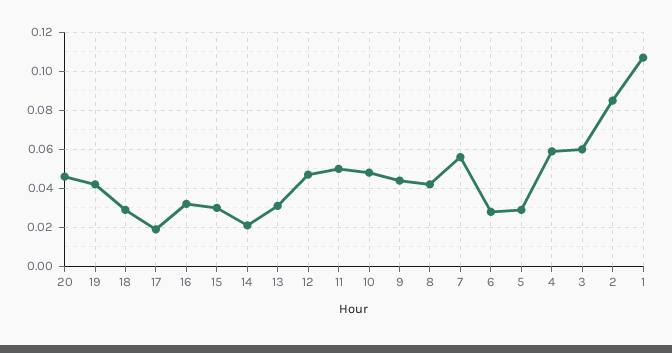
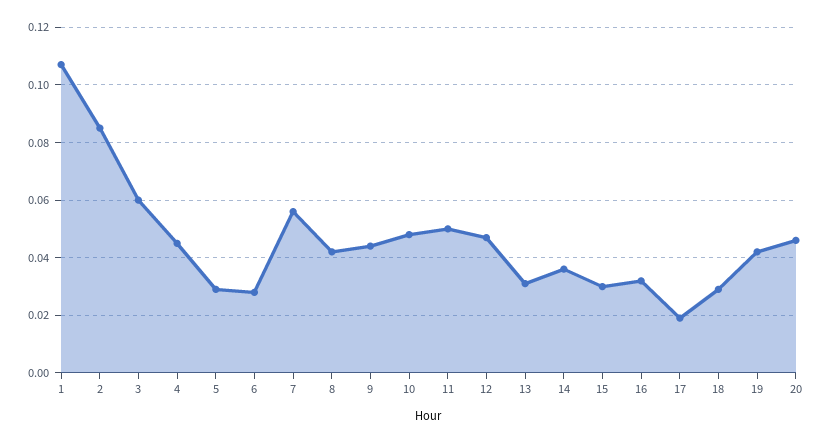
  {
    "20": 0.045,
    "19": 0.04,
    "18": 0.03,
    "17": 0.02,
    "16": 0.03,
    "15": 0.03,
-   "14": 0.02,
+   "14": 0.035,
    "13": 0.03,
    "12": 0.045,
    "11": 0.05,
    "10": 0.05,
    "9": 0.045,
    "8": 0.04,
    "7": 0.055,
    "6": 0.03,
    "5": 0.03,
-   "4": 0.06,
+   "4": 0.045,
    "3": 0.06,
    "2": 0.085,
    "1": 0.105
  }

